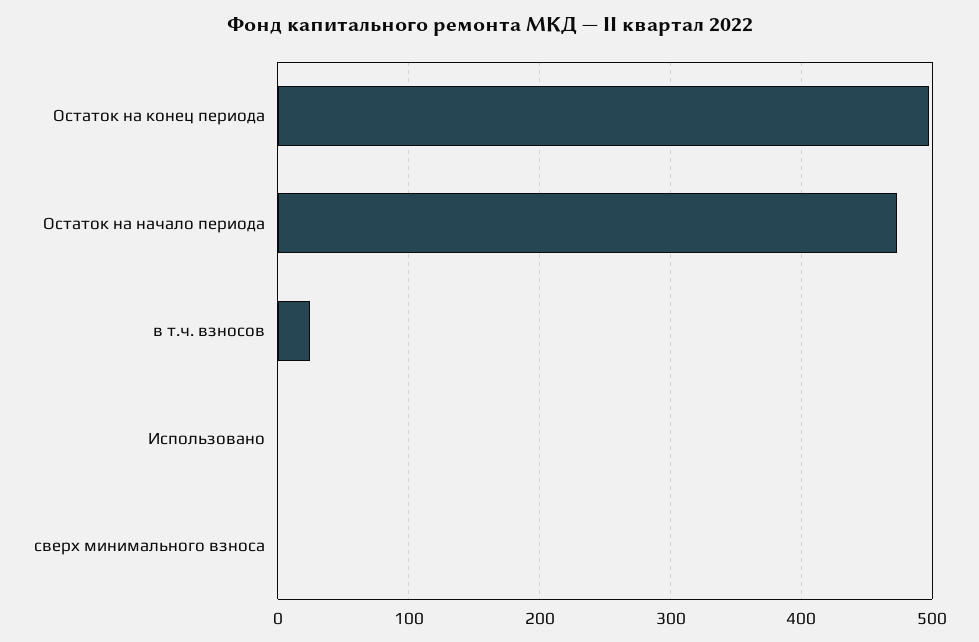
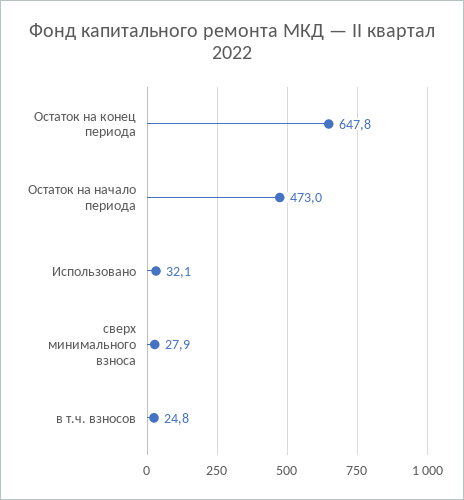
  {
-   "Остаток на конец периода": 500,
+   "Остаток на конец периода": 647.8,
    "Остаток на начало периода": 473,
    "в т.ч. взносов": 24.8,
-   "Использовано": 0,
+   "Использовано": 32.1,
-   "сверх минимального взноса": 0
+   "сверх минимального взноса": 27.9
  }

